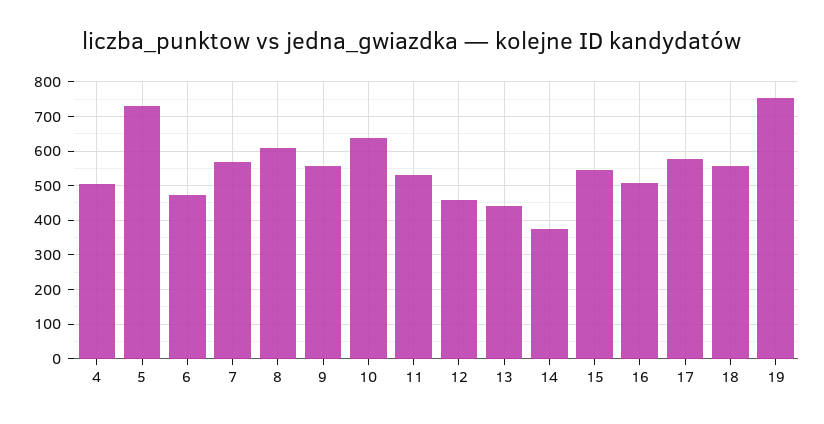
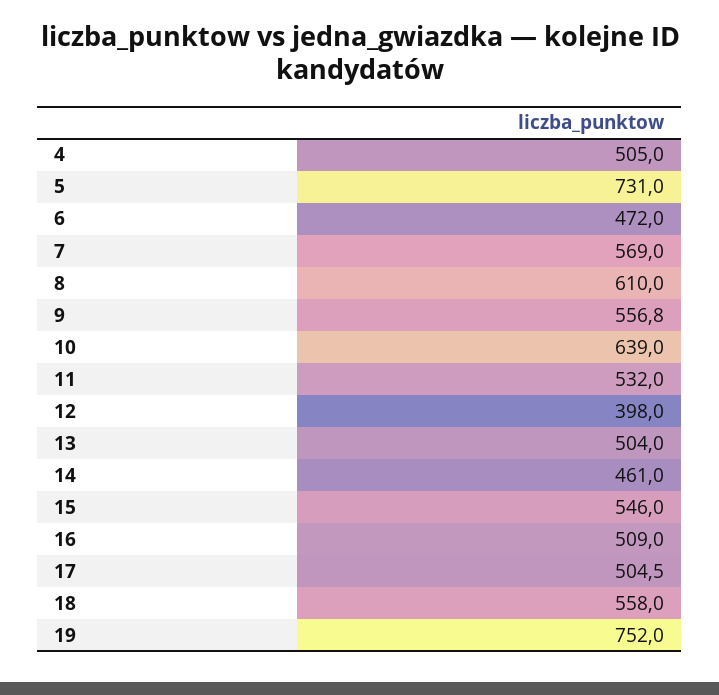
  {
    "4": 505,
    "5": 731,
    "6": 472,
    "7": 569,
    "8": 610,
    "9": 556.8,
    "10": 639,
    "11": 532,
-   "12": 460,
+   "12": 398,
-   "13": 440,
+   "13": 504,
-   "14": 380,
+   "14": 461,
    "15": 546,
    "16": 509,
-   "17": 580,
+   "17": 504.5,
    "18": 558,
    "19": 752
  }

